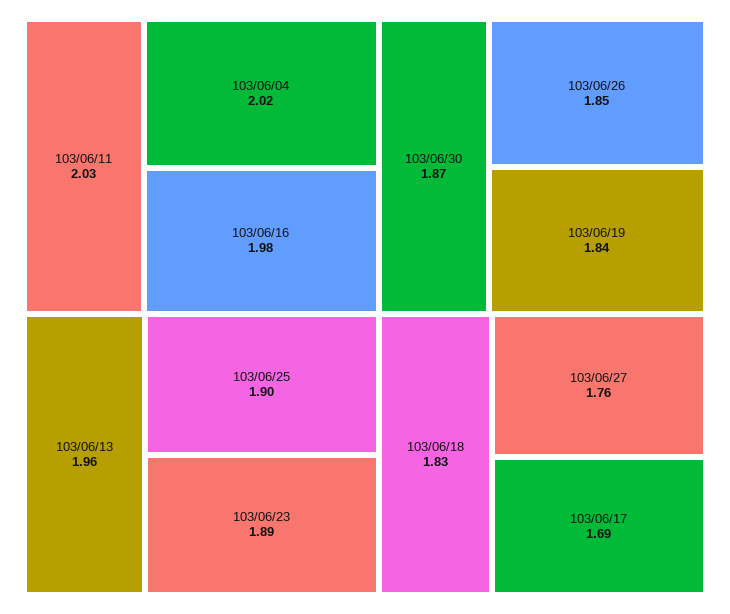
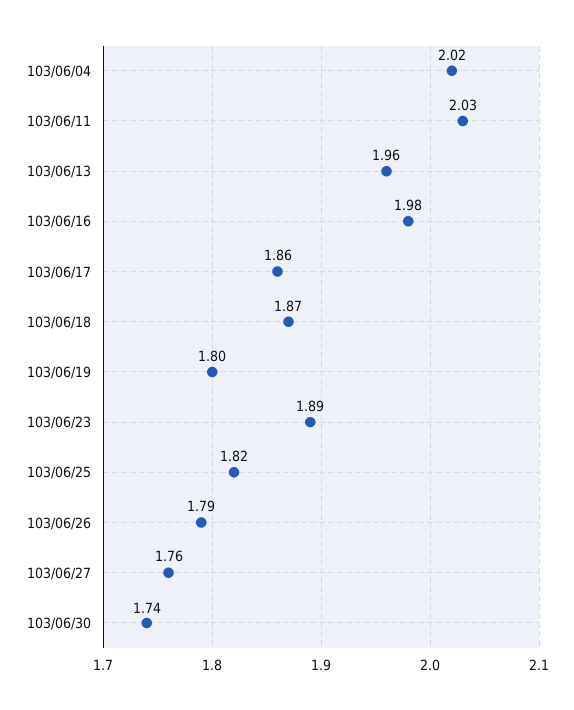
  {
    "103/06/11": 2.03,
    "103/06/04": 2.02,
    "103/06/16": 1.98,
    "103/06/13": 1.96,
-   "103/06/25": 1.9,
+   "103/06/25": 1.82,
    "103/06/23": 1.89,
-   "103/06/30": 1.87,
+   "103/06/30": 1.74,
-   "103/06/26": 1.85,
+   "103/06/26": 1.79,
-   "103/06/19": 1.84,
+   "103/06/19": 1.8,
-   "103/06/18": 1.83,
+   "103/06/18": 1.87,
    "103/06/27": 1.76,
-   "103/06/17": 1.69
+   "103/06/17": 1.86
  }

